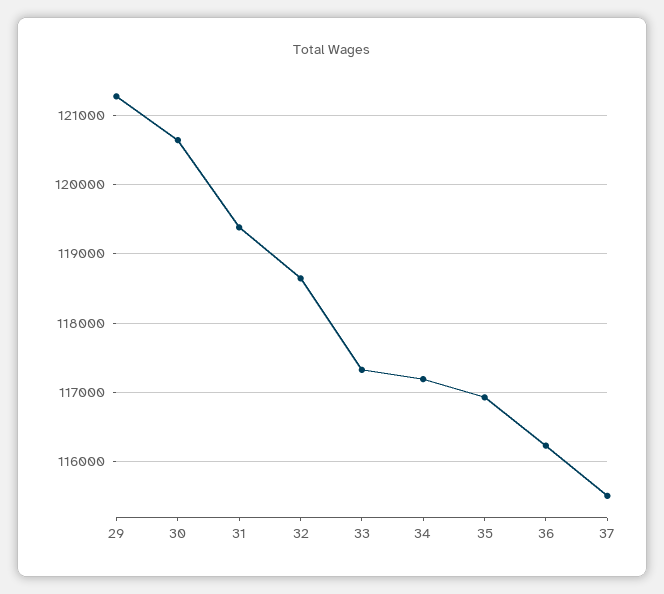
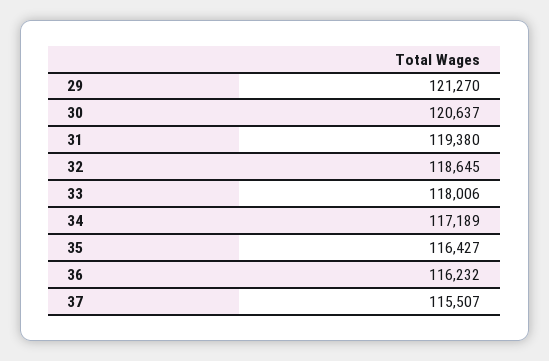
  {
    "29": 121270,
    "30": 120637,
    "31": 119380,
    "32": 118645,
-   "33": 117300,
+   "33": 118006,
    "34": 117189,
-   "35": 116900,
+   "35": 116427,
    "36": 116232,
    "37": 115507
  }

